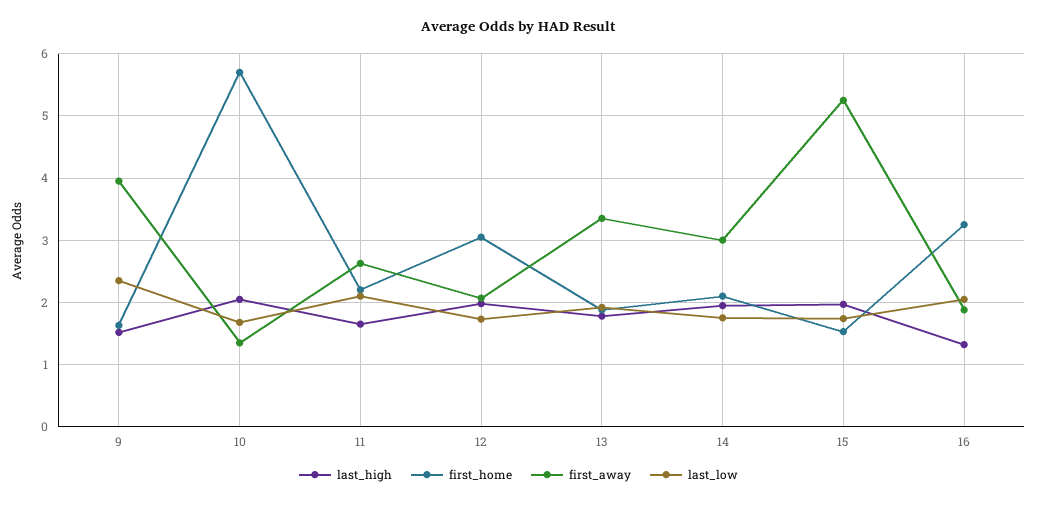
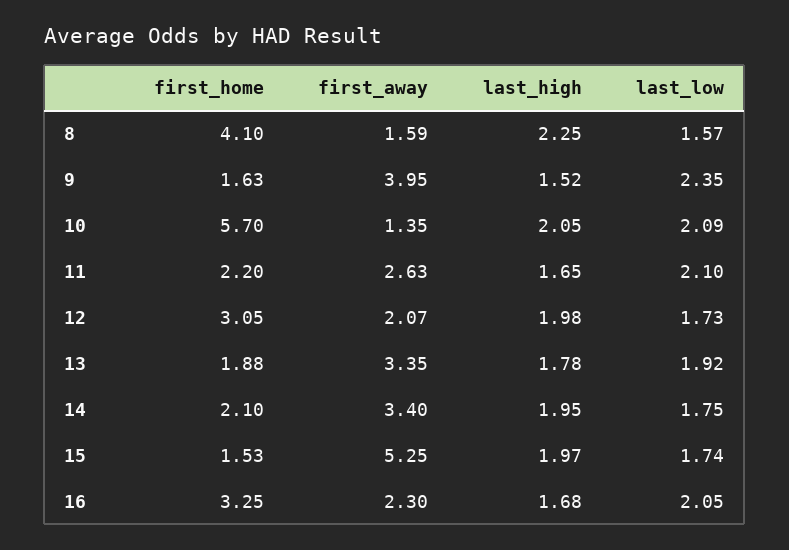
  {
    "last_high": {
      "9": 1.52,
      "10": 2.05,
      "11": 1.65,
      "12": 1.98,
      "13": 1.78,
      "14": 1.95,
      "15": 1.97,
-     "16": 1.3
+     "16": 1.68,
+     "8": 2.25
    },
    "first_home": {
      "9": 1.63,
      "10": 5.7,
      "11": 2.2,
      "12": 3.05,
      "13": 1.88,
      "14": 2.1,
      "15": 1.53,
-     "16": 3.25
+     "16": 3.25,
+     "8": 4.1
    },
    "first_away": {
      "9": 3.95,
      "10": 1.35,
      "11": 2.63,
      "12": 2.07,
      "13": 3.35,
-     "14": 3,
+     "14": 3.4,
      "15": 5.25,
-     "16": 1.9
+     "16": 2.3,
+     "8": 1.59
    },
    "last_low": {
      "9": 2.35,
-     "10": 1.7,
+     "10": 2.09,
      "11": 2.1,
      "12": 1.73,
      "13": 1.92,
      "14": 1.75,
      "15": 1.74,
-     "16": 2.05
+     "16": 2.05,
+     "8": 1.57
    }
  }

